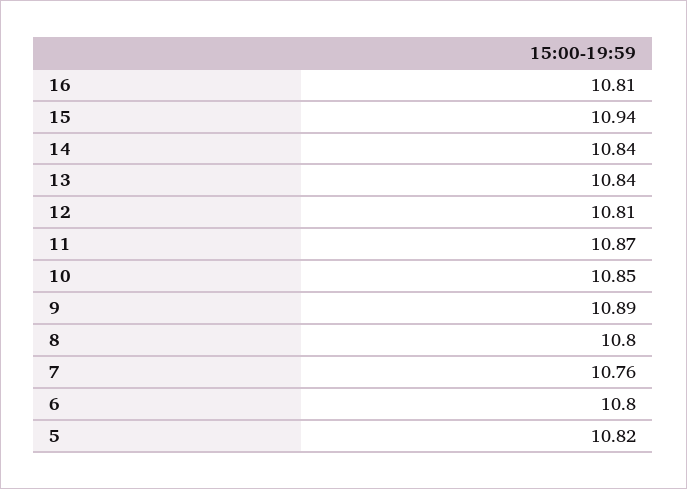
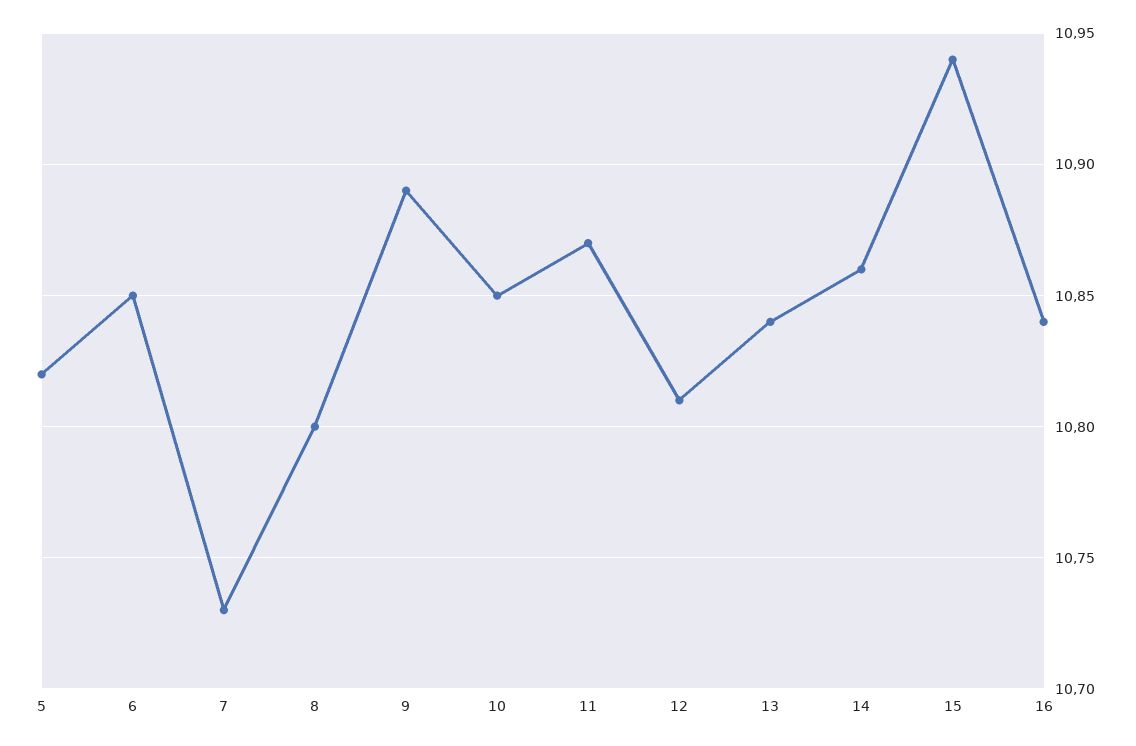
  {
-   "16": 10.81,
+   "16": 10.84,
    "15": 10.94,
-   "14": 10.84,
+   "14": 10.86,
    "13": 10.84,
    "12": 10.81,
    "11": 10.87,
    "10": 10.85,
    "9": 10.89,
    "8": 10.8,
-   "7": 10.76,
+   "7": 10.73,
-   "6": 10.8,
+   "6": 10.85,
    "5": 10.82
  }

